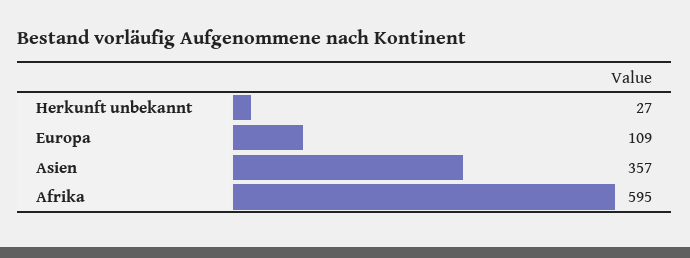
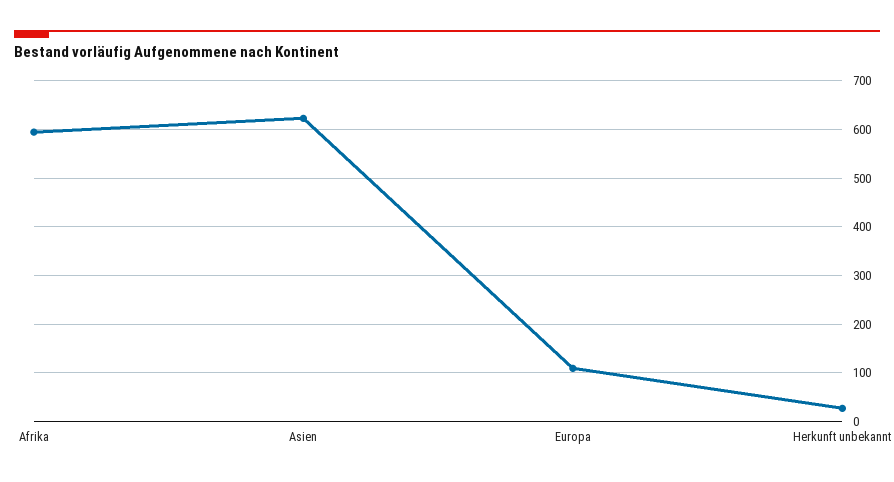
  {
    "Herkunft unbekannt": 27,
    "Europa": 109,
-   "Asien": 357,
+   "Asien": 620,
    "Afrika": 595
  }

